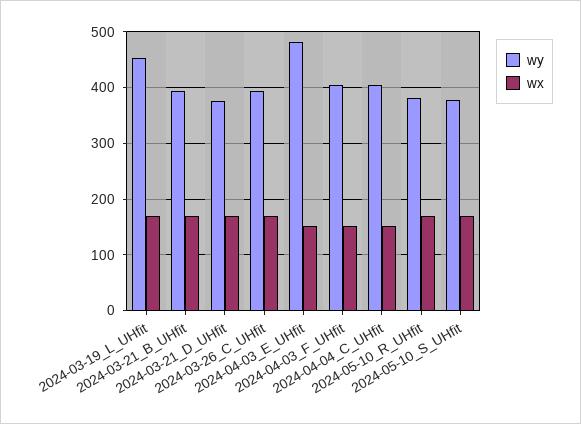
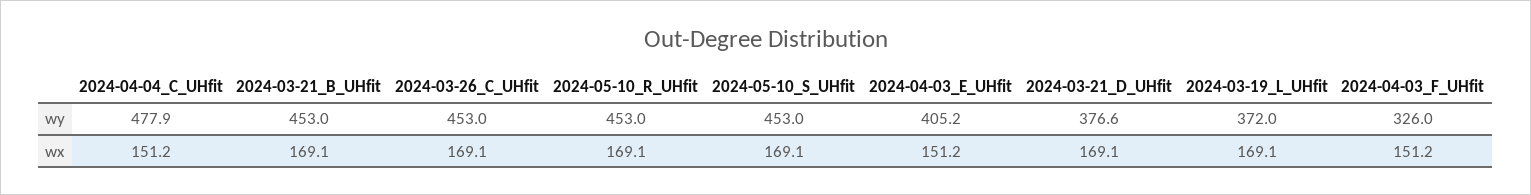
  {
    "wy": {
-     "2024-03-19_L_UHfit": 460,
+     "2024-03-19_L_UHfit": 372,
-     "2024-03-21_B_UHfit": 400,
+     "2024-03-21_B_UHfit": 453,
      "2024-03-21_D_UHfit": 376.6,
-     "2024-03-26_C_UHfit": 400,
+     "2024-03-26_C_UHfit": 453,
-     "2024-04-03_E_UHfit": 480,
+     "2024-04-03_E_UHfit": 405.2,
-     "2024-04-03_F_UHfit": 400,
+     "2024-04-03_F_UHfit": 326,
-     "2024-04-04_C_UHfit": 400,
+     "2024-04-04_C_UHfit": 477.9,
-     "2024-05-10_R_UHfit": 380,
+     "2024-05-10_R_UHfit": 453,
-     "2024-05-10_S_UHfit": 380
+     "2024-05-10_S_UHfit": 453
    },
    "wx": {
      "2024-03-19_L_UHfit": 169.1,
      "2024-03-21_B_UHfit": 169.1,
      "2024-03-21_D_UHfit": 169.1,
      "2024-03-26_C_UHfit": 169.1,
      "2024-04-03_E_UHfit": 151.2,
      "2024-04-03_F_UHfit": 151.2,
      "2024-04-04_C_UHfit": 151.2,
      "2024-05-10_R_UHfit": 169.1,
      "2024-05-10_S_UHfit": 169.1
    }
  }

